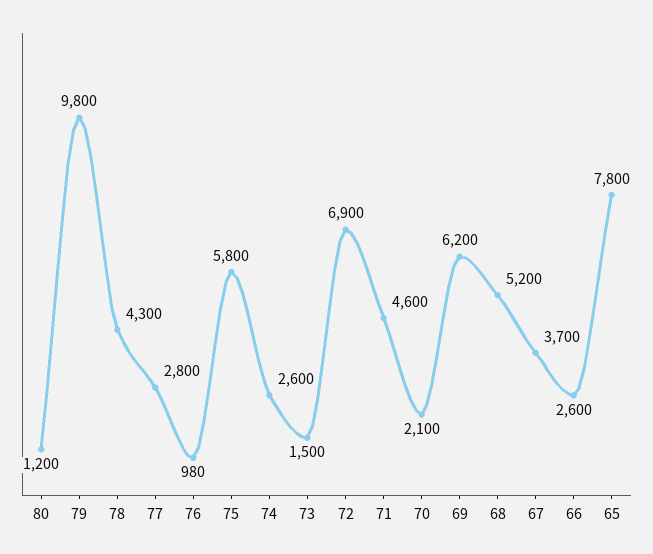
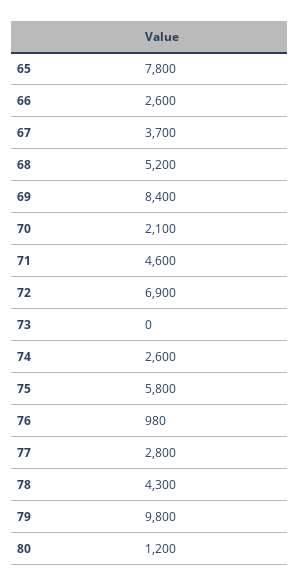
  {
    "80": 1200,
    "79": 9800,
    "78": 4300,
    "77": 2800,
    "76": 980,
    "75": 5800,
    "74": 2600,
-   "73": 1500,
+   "73": 0,
    "72": 6900,
    "71": 4600,
    "70": 2100,
-   "69": 6200,
+   "69": 8400,
    "68": 5200,
    "67": 3700,
    "66": 2600,
    "65": 7800
  }

